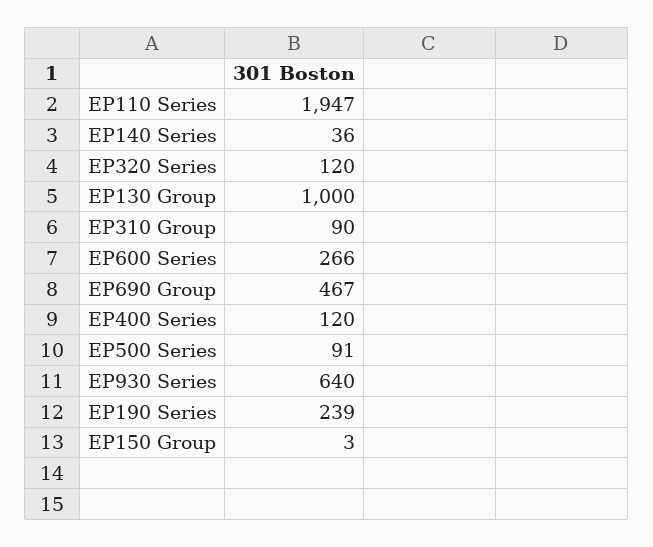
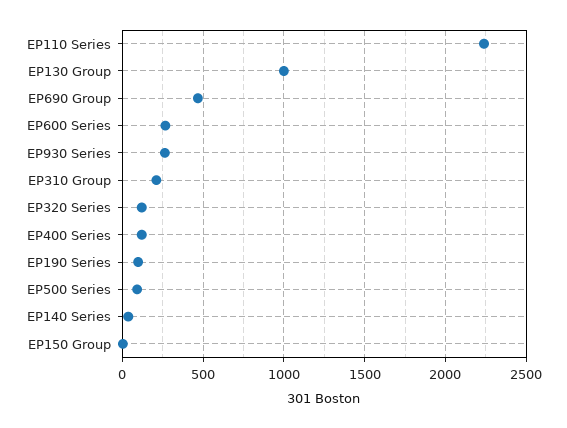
  {
-   "EP110 Series": 1947,
+   "EP110 Series": 2250,
    "EP140 Series": 36,
    "EP320 Series": 120,
    "EP130 Group": 1000,
-   "EP310 Group": 90,
+   "EP310 Group": 200,
    "EP600 Series": 266,
    "EP690 Group": 467,
    "EP400 Series": 120,
    "EP500 Series": 91,
-   "EP930 Series": 640,
+   "EP930 Series": 250,
-   "EP190 Series": 239,
+   "EP190 Series": 100,
    "EP150 Group": 3
  }

